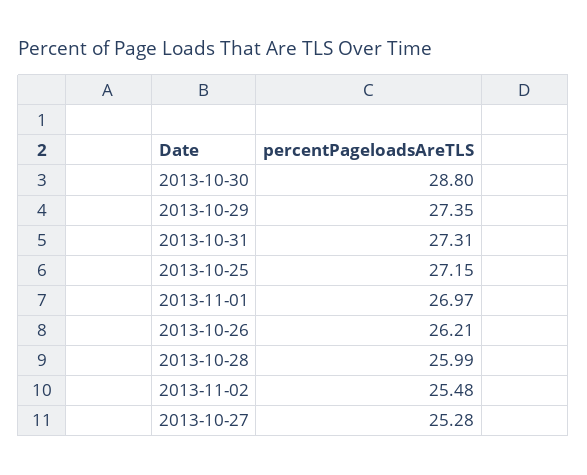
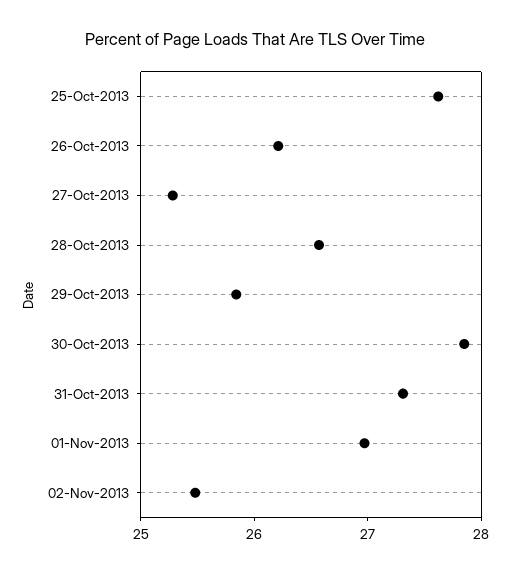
  {
-   "2013-10-30": 28.8,
+   "2013-10-30": 27.8,
-   "2013-10-29": 27.35,
+   "2013-10-29": 25.8,
    "2013-10-31": 27.31,
-   "2013-10-25": 27.15,
+   "2013-10-25": 27.6,
    "2013-11-01": 26.97,
    "2013-10-26": 26.21,
-   "2013-10-28": 25.99,
+   "2013-10-28": 26.6,
    "2013-11-02": 25.48,
    "2013-10-27": 25.28
  }

